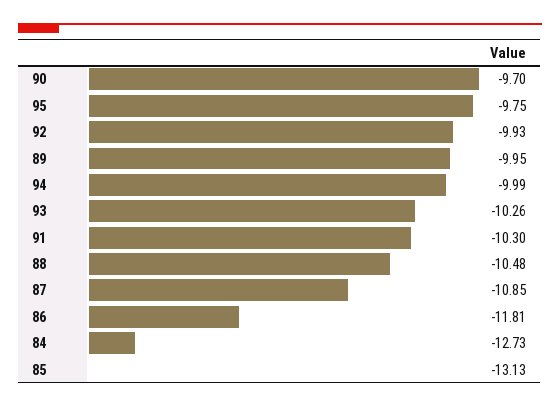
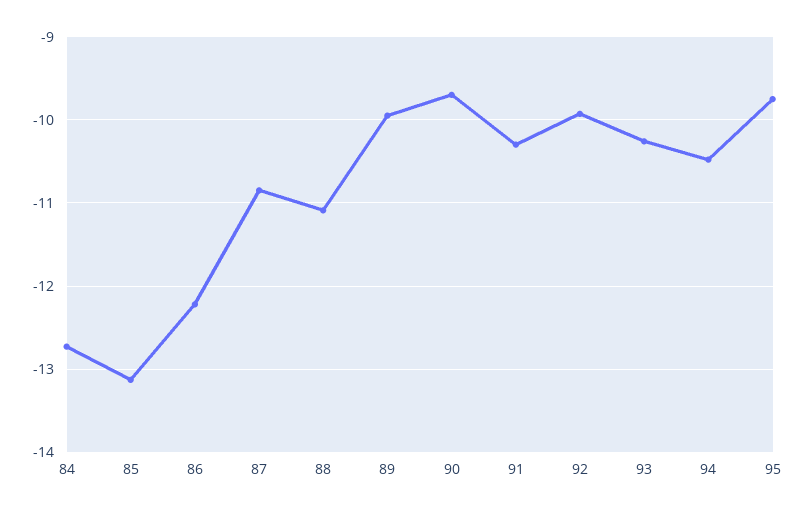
  {
    "90": -9.7,
    "95": -9.75,
    "92": -9.93,
    "89": -9.95,
-   "94": -9.99,
+   "94": -10.5,
    "93": -10.26,
    "91": -10.3,
-   "88": -10.48,
+   "88": -11.1,
    "87": -10.85,
-   "86": -11.81,
+   "86": -12.2,
    "84": -12.73,
    "85": -13.13
  }

